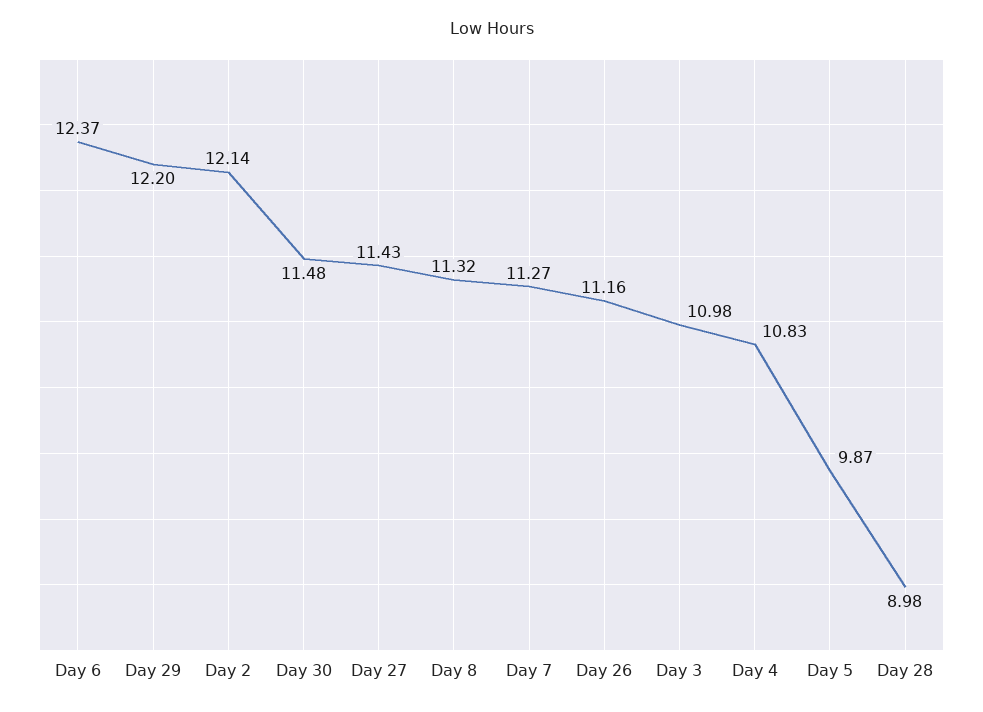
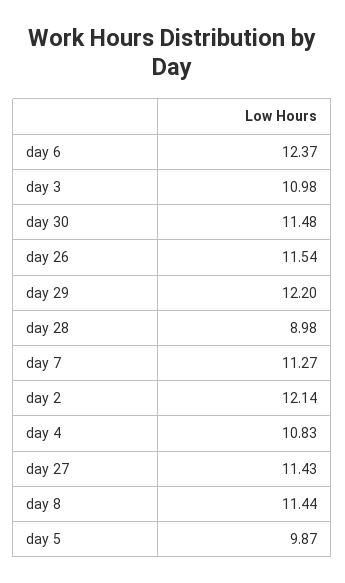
  {
    "Day 6": 12.37,
    "Day 29": 12.2,
    "Day 2": 12.14,
    "Day 30": 11.48,
    "Day 27": 11.43,
-   "Day 8": 11.32,
+   "Day 8": 11.44,
    "Day 7": 11.27,
-   "Day 26": 11.16,
+   "Day 26": 11.54,
    "Day 3": 10.98,
    "Day 4": 10.83,
    "Day 5": 9.87,
    "Day 28": 8.98
  }

